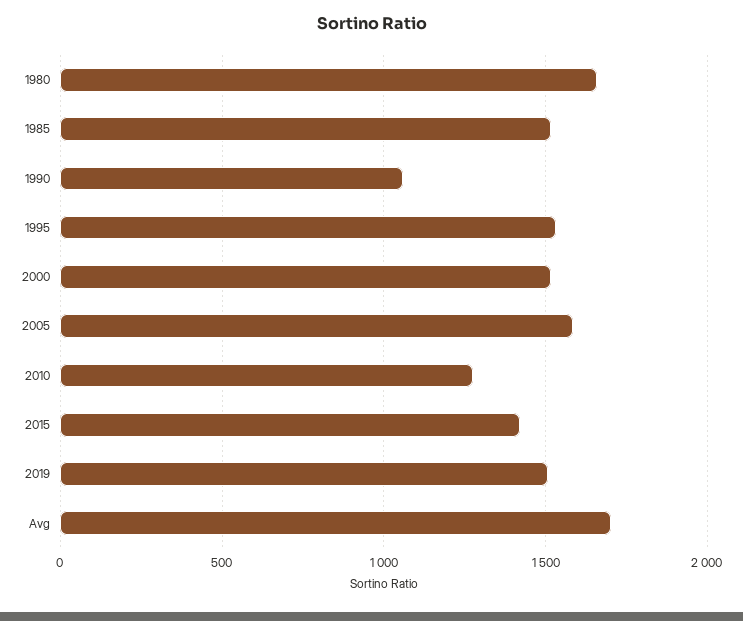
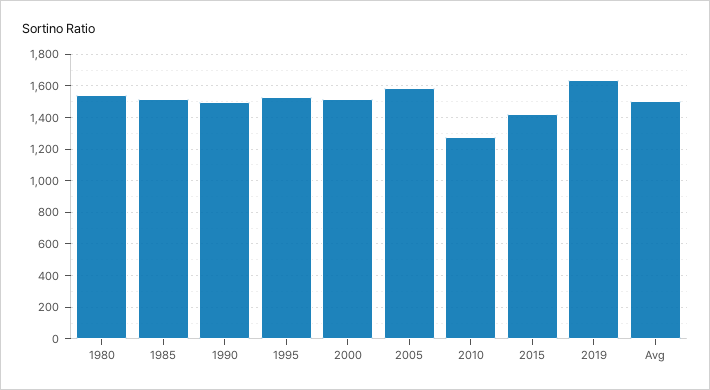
  {
-   "1980": 1650,
+   "1980": 1550,
    "1985": 1500,
-   "1990": 1050,
+   "1990": 1500,
    "1995": 1550,
    "2000": 1500,
    "2005": 1600,
    "2010": 1250,
    "2015": 1400,
-   "2019": 1500,
+   "2019": 1650,
-   "Avg": 1700
+   "Avg": 1500
  }

